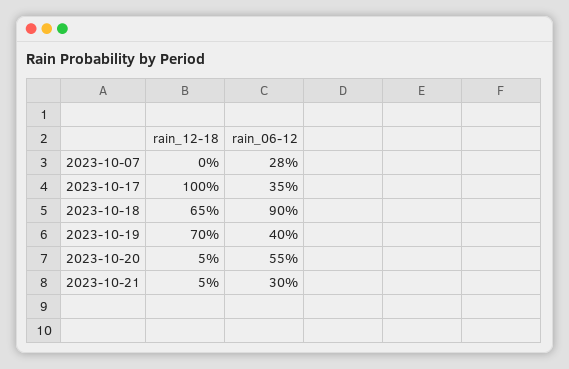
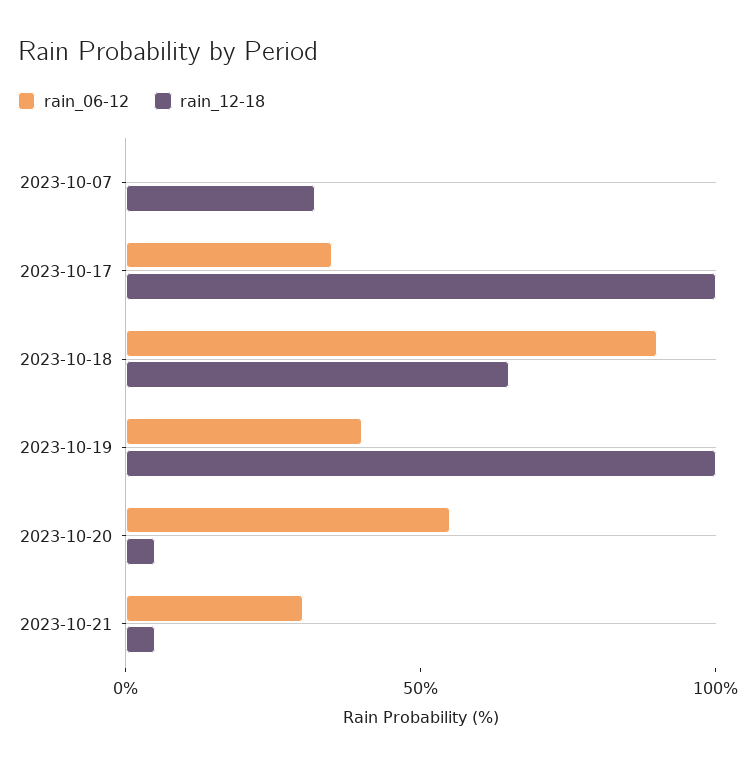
  {
    "rain_12-18": {
-     "2023-10-07": 0,
+     "2023-10-07": 30,
      "2023-10-17": 100,
      "2023-10-18": 65,
-     "2023-10-19": 70,
+     "2023-10-19": 100,
      "2023-10-20": 5,
      "2023-10-21": 5
    },
    "rain_06-12": {
-     "2023-10-07": 28,
+     "2023-10-07": 0,
      "2023-10-17": 35,
      "2023-10-18": 90,
      "2023-10-19": 40,
      "2023-10-20": 55,
      "2023-10-21": 30
    }
  }

